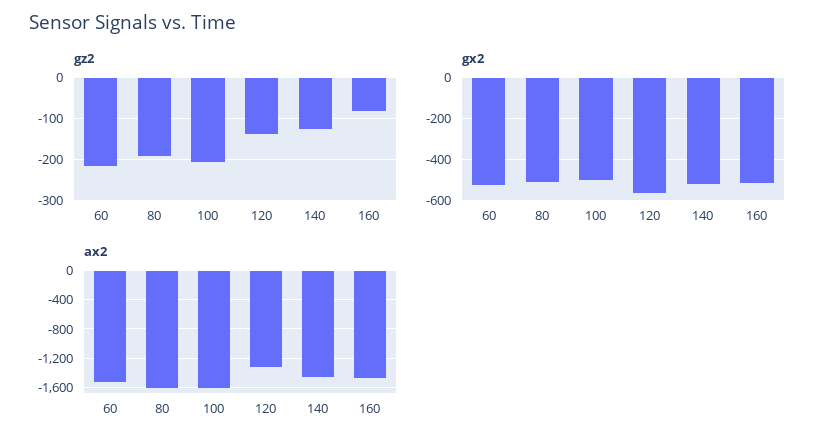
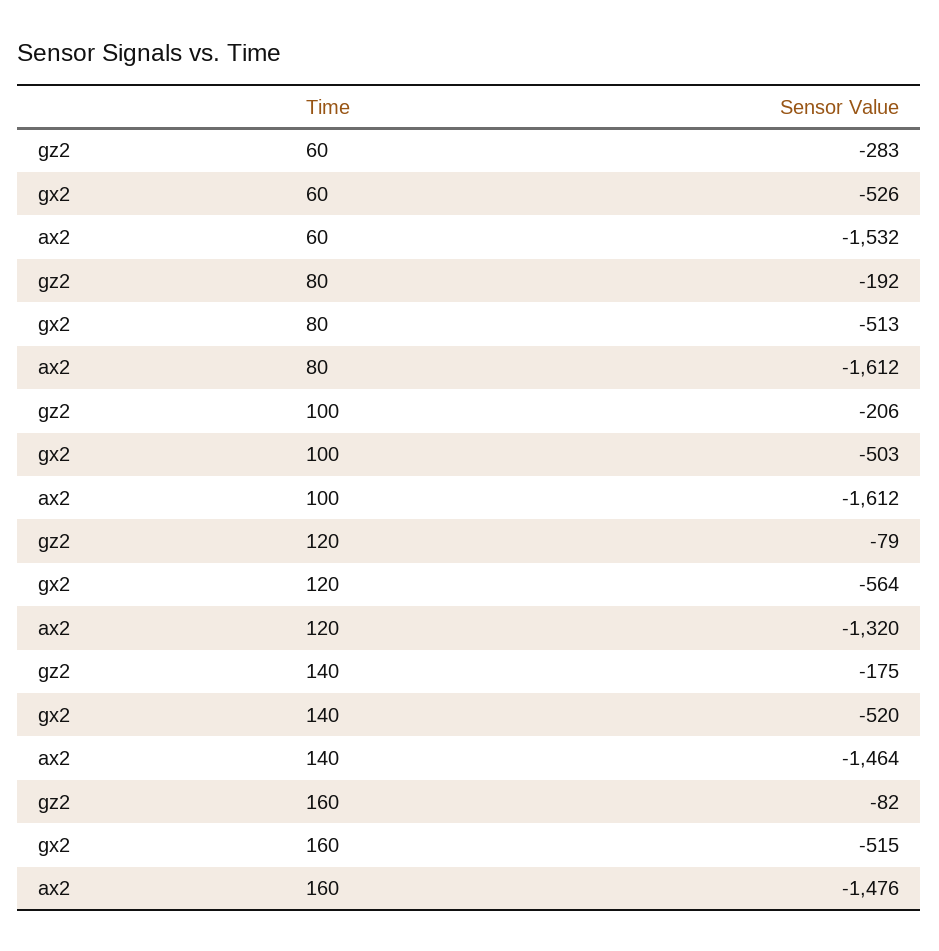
  {
    "gz2": {
-     "60": -220,
+     "60": -283,
      "80": -192,
      "100": -206,
-     "120": -140,
+     "120": -79,
-     "140": -120,
+     "140": -175,
      "160": -82
    },
    "gx2": {
      "60": -526,
      "80": -513,
      "100": -503,
      "120": -564,
      "140": -520,
      "160": -515
    },
    "ax2": {
      "60": -1532,
      "80": -1612,
      "100": -1612,
      "120": -1320,
      "140": -1464,
      "160": -1476
    }
  }

